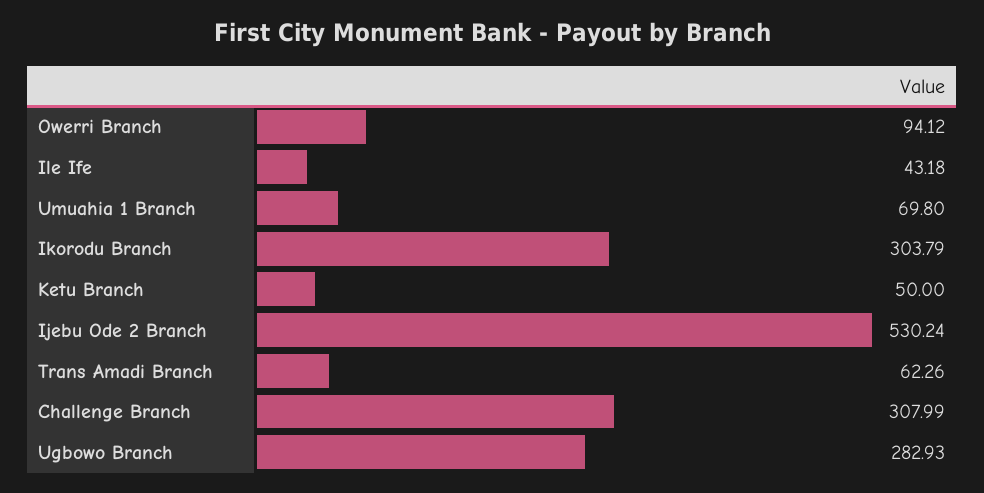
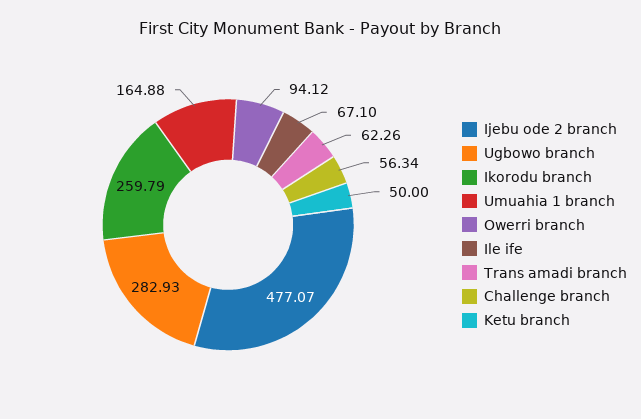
  {
    "Owerri Branch": 94.12,
-   "Ile Ife": 43.18,
+   "Ile Ife": 67.1,
-   "Umuahia 1 Branch": 69.8,
+   "Umuahia 1 Branch": 164.88,
-   "Ikorodu Branch": 303.79,
+   "Ikorodu Branch": 259.79,
    "Ketu Branch": 50,
-   "Ijebu Ode 2 Branch": 530.24,
+   "Ijebu Ode 2 Branch": 477.07,
    "Trans Amadi Branch": 62.26,
-   "Challenge Branch": 307.99,
+   "Challenge Branch": 56.34,
    "Ugbowo Branch": 282.93
  }

